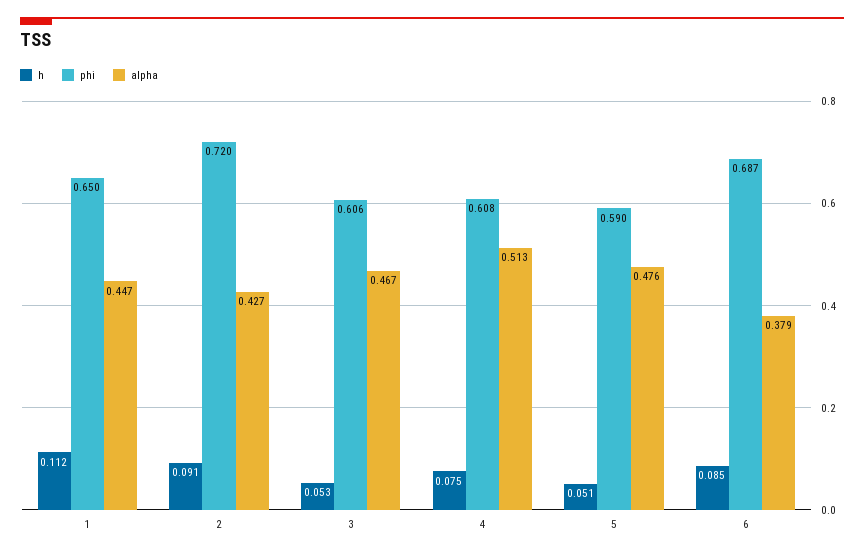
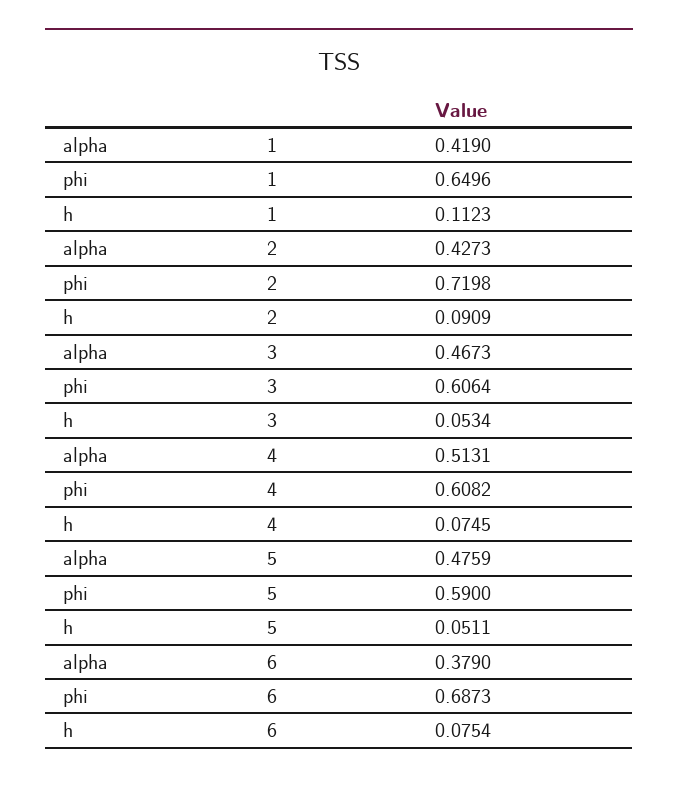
  {
    "h": {
      "1": 0.1123,
      "2": 0.0909,
      "3": 0.0534,
      "4": 0.0745,
      "5": 0.0511,
-     "6": 0.085
+     "6": 0.0754
    },
    "phi": {
      "1": 0.6496,
      "2": 0.7198,
      "3": 0.6064,
      "4": 0.6082,
      "5": 0.59,
      "6": 0.6873
    },
    "alpha": {
-     "1": 0.447,
+     "1": 0.419,
      "2": 0.4273,
      "3": 0.4673,
      "4": 0.5131,
      "5": 0.4759,
      "6": 0.379
    }
  }

